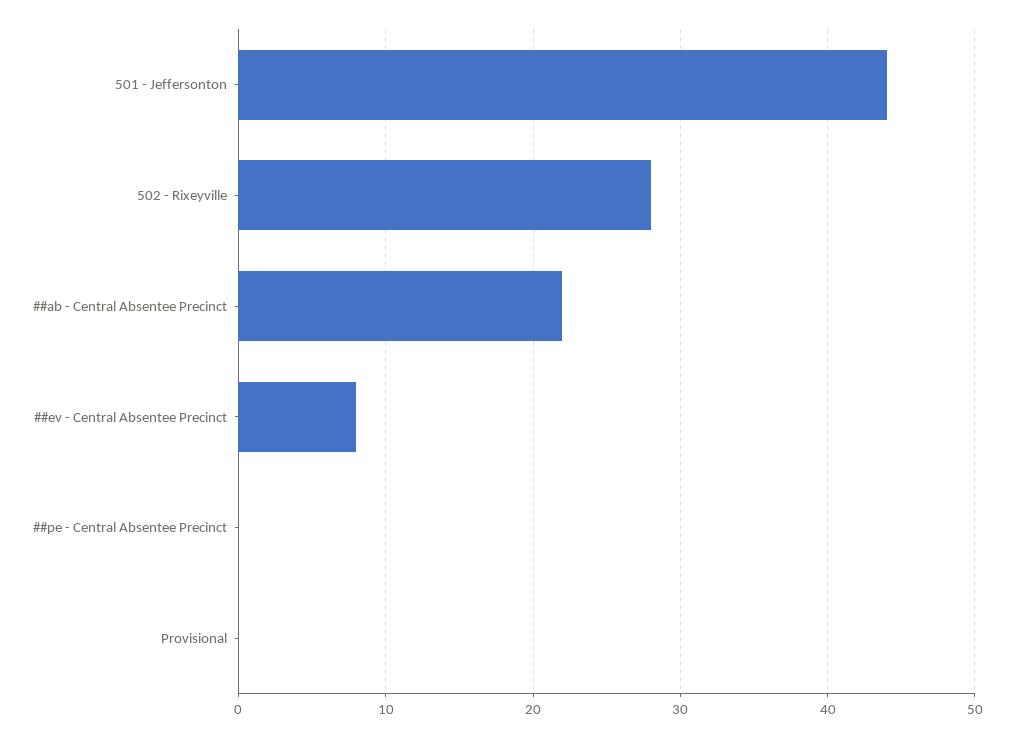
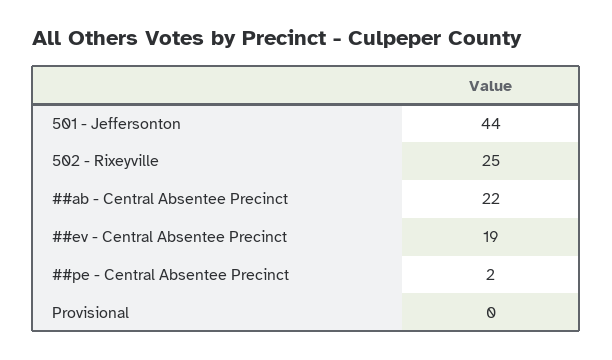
  {
    "501 - Jeffersonton": 44,
-   "502 - Rixeyville": 28,
+   "502 - Rixeyville": 25,
    "##ab - Central Absentee Precinct": 22,
-   "##ev - Central Absentee Precinct": 8,
+   "##ev - Central Absentee Precinct": 19,
-   "##pe - Central Absentee Precinct": 0,
+   "##pe - Central Absentee Precinct": 2,
    "Provisional": 0
  }

